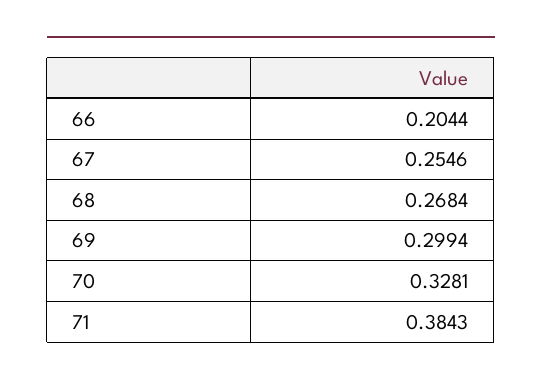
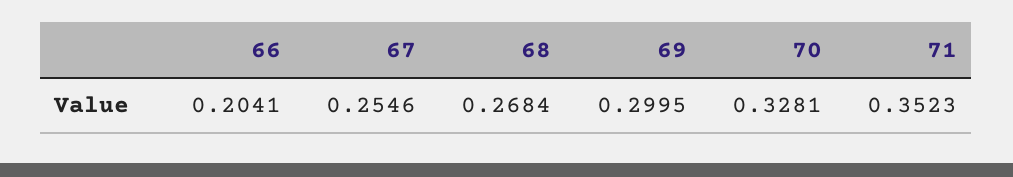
  {
-   "66": 0.2044,
+   "66": 0.2041,
    "67": 0.2546,
    "68": 0.2684,
-   "69": 0.2994,
+   "69": 0.2995,
    "70": 0.3281,
-   "71": 0.3843
+   "71": 0.3523
  }

